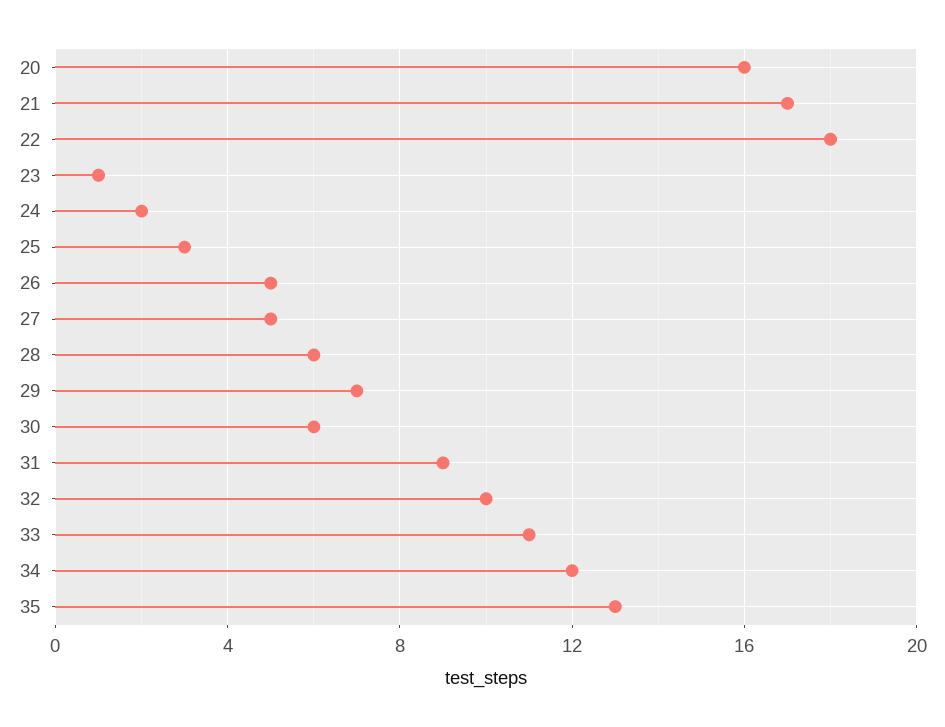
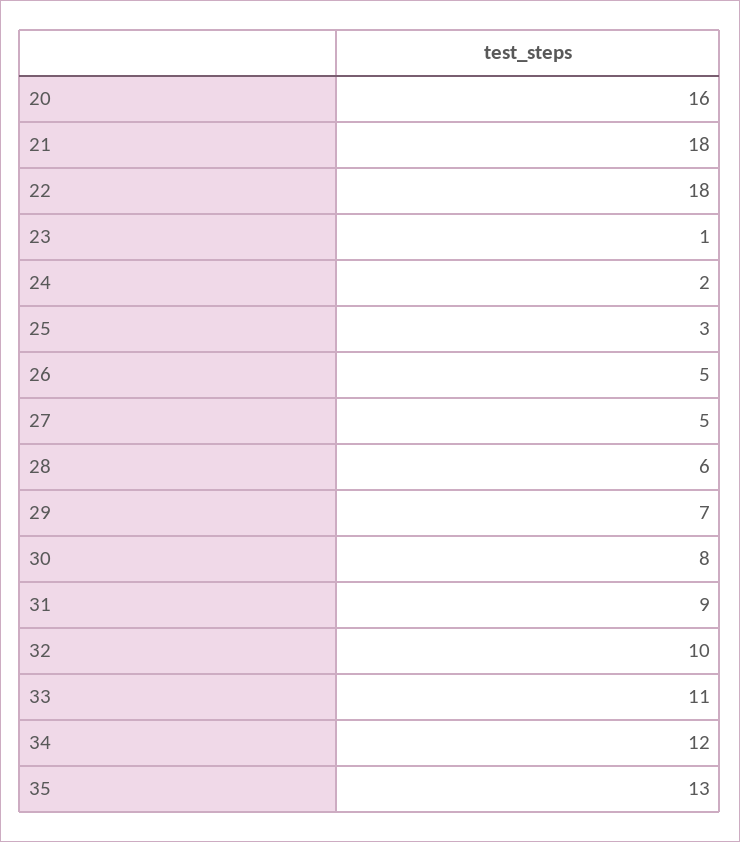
  {
    "20": 16,
-   "21": 17,
+   "21": 18,
    "22": 18,
    "23": 1,
    "24": 2,
    "25": 3,
    "26": 5,
    "27": 5,
    "28": 6,
    "29": 7,
-   "30": 6,
+   "30": 8,
    "31": 9,
    "32": 10,
    "33": 11,
    "34": 12,
    "35": 13
  }

